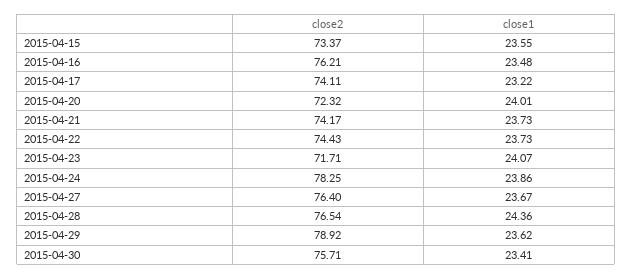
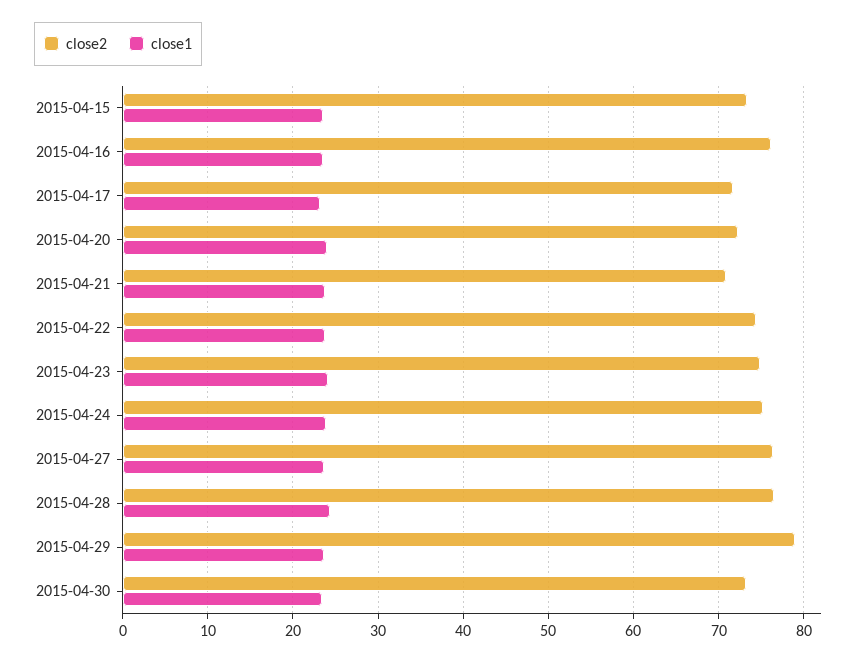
  {
    "close2": {
      "2015-04-15": 73.37,
      "2015-04-16": 76.21,
-     "2015-04-17": 74.11,
+     "2015-04-17": 72,
      "2015-04-20": 72.32,
-     "2015-04-21": 74.17,
+     "2015-04-21": 71,
      "2015-04-22": 74.43,
-     "2015-04-23": 71.71,
+     "2015-04-23": 75,
-     "2015-04-24": 78.25,
+     "2015-04-24": 75,
      "2015-04-27": 76.4,
      "2015-04-28": 76.54,
      "2015-04-29": 78.92,
-     "2015-04-30": 75.71
+     "2015-04-30": 73
    },
    "close1": {
      "2015-04-15": 23.55,
      "2015-04-16": 23.48,
      "2015-04-17": 23.22,
      "2015-04-20": 24.01,
      "2015-04-21": 23.73,
      "2015-04-22": 23.73,
      "2015-04-23": 24.07,
      "2015-04-24": 23.86,
      "2015-04-27": 23.67,
      "2015-04-28": 24.36,
      "2015-04-29": 23.62,
      "2015-04-30": 23.41
    }
  }

